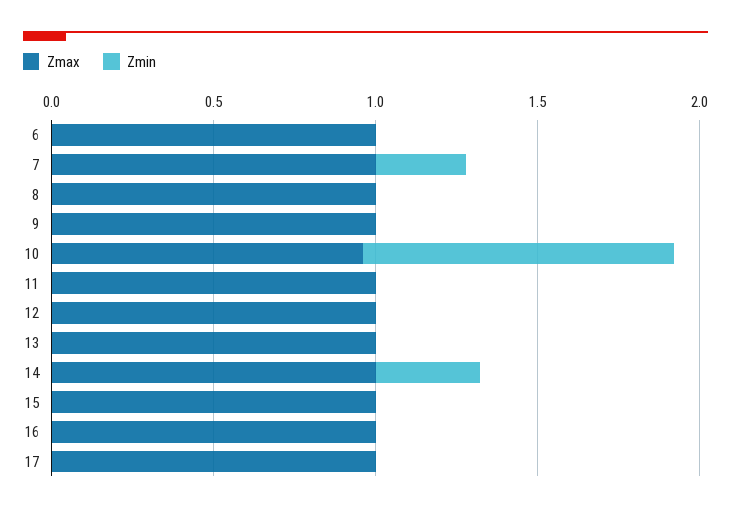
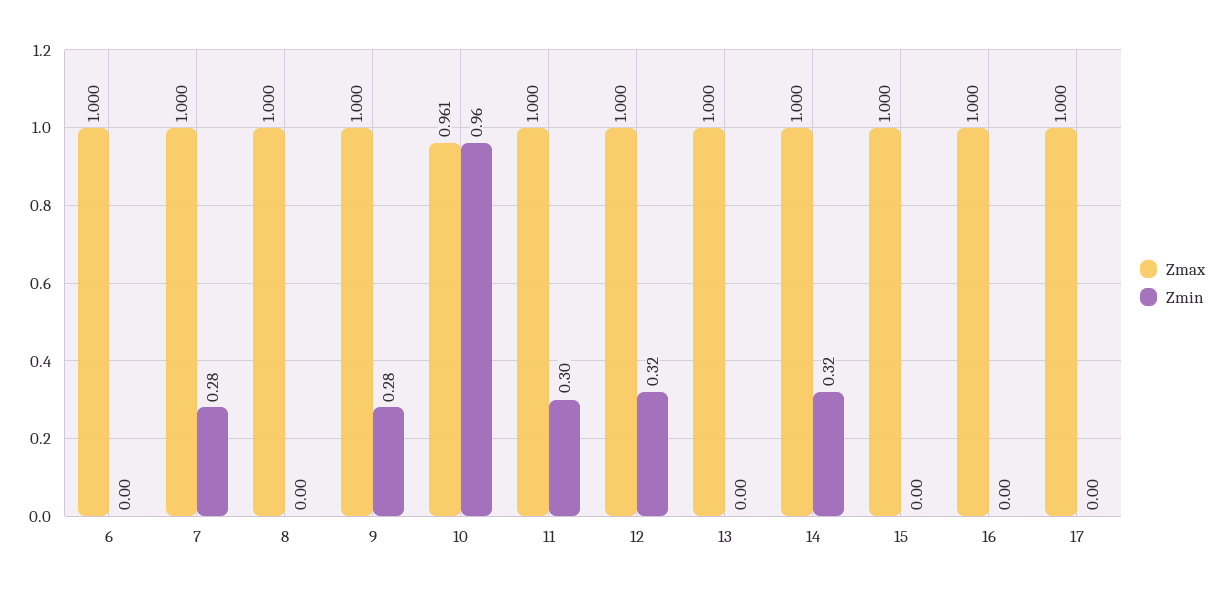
  {
    "Zmax": {
      "6": 1,
      "7": 1,
      "8": 1,
      "9": 1,
      "10": 0.961,
      "11": 1,
      "12": 1,
      "13": 1,
      "14": 1,
      "15": 1,
      "16": 1,
      "17": 1
    },
    "Zmin": {
      "6": 0,
      "7": 0.28,
      "8": 0,
-     "9": 0,
+     "9": 0.28,
      "10": 0.96,
-     "11": 0,
+     "11": 0.3,
-     "12": 0,
+     "12": 0.32,
      "13": 0,
      "14": 0.32,
      "15": 0,
      "16": 0,
      "17": 0
    }
  }

